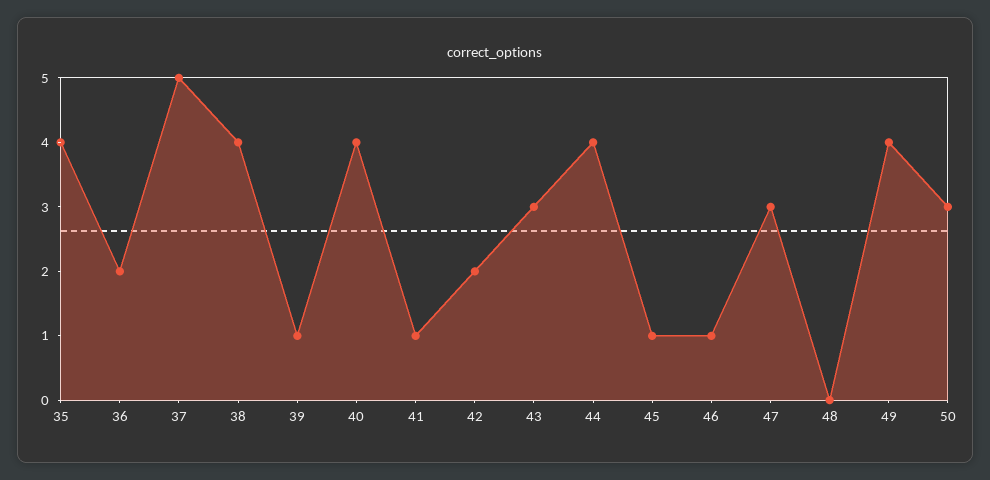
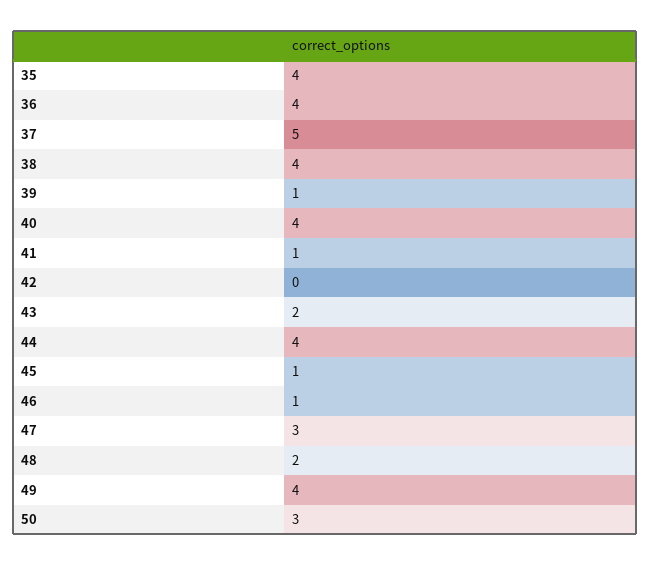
  {
    "35": 4,
-   "36": 2,
+   "36": 4,
    "37": 5,
    "38": 4,
    "39": 1,
    "40": 4,
    "41": 1,
-   "42": 2,
+   "42": 0,
-   "43": 3,
+   "43": 2,
    "44": 4,
    "45": 1,
    "46": 1,
    "47": 3,
-   "48": 0,
+   "48": 2,
    "49": 4,
    "50": 3
  }

